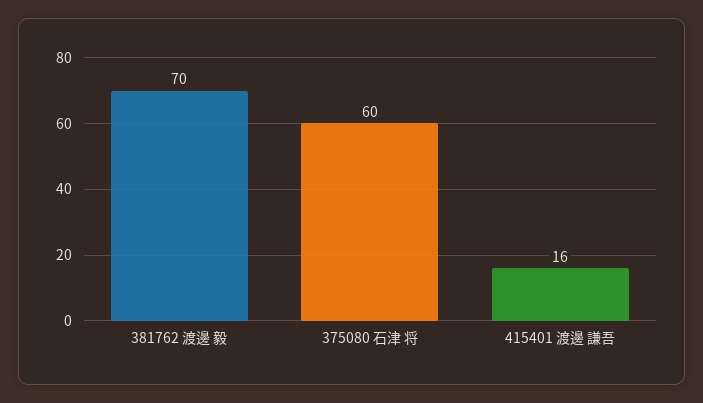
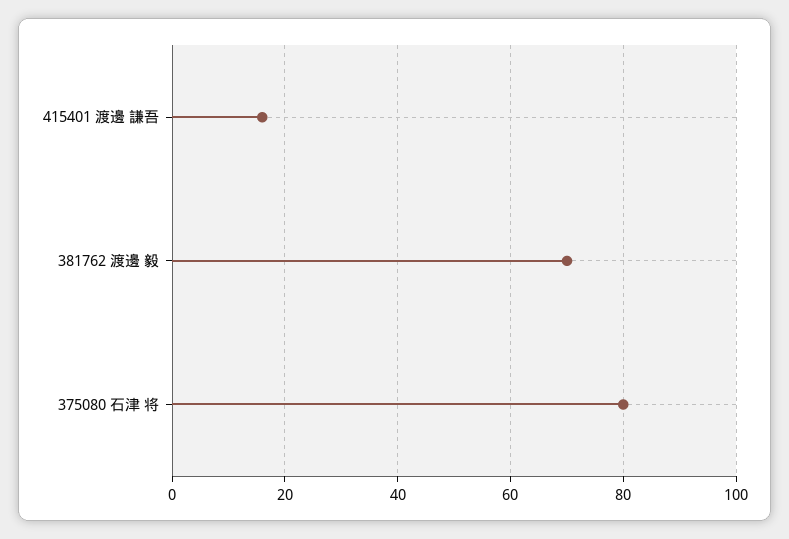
  {
    "381762 渡邊 毅": 70,
-   "375080 石津 将": 60,
+   "375080 石津 将": 80,
    "415401 渡邊 謙吾": 16
  }

